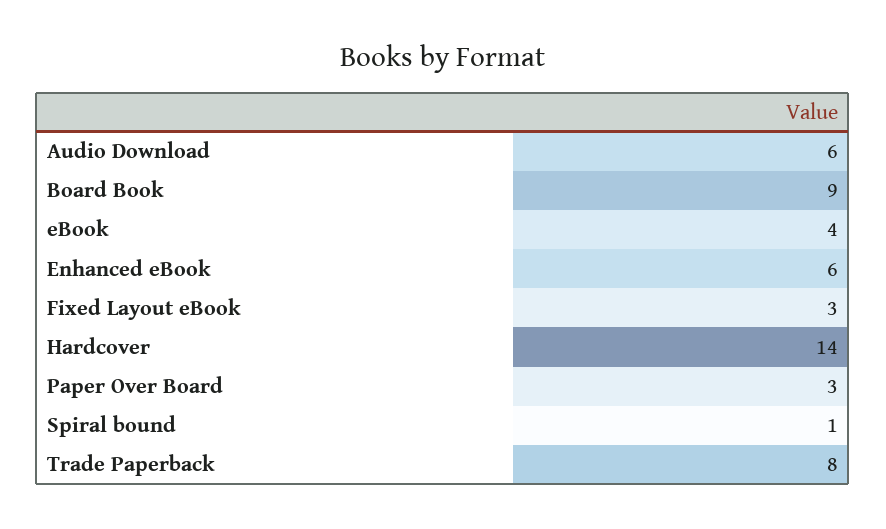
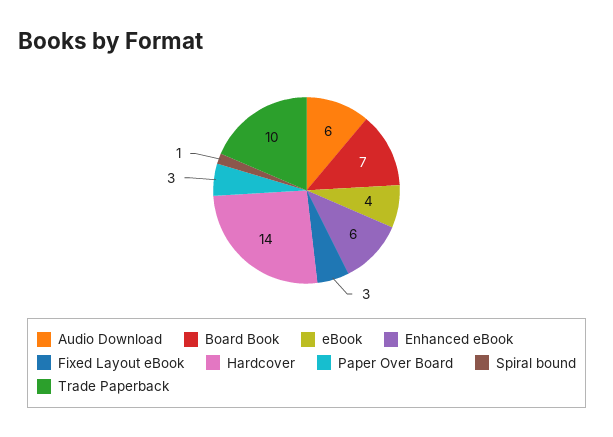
  {
    "Audio Download": 6,
-   "Board Book": 9,
+   "Board Book": 7,
    "eBook": 4,
    "Enhanced eBook": 6,
    "Fixed Layout eBook": 3,
    "Hardcover": 14,
    "Paper Over Board": 3,
    "Spiral bound": 1,
-   "Trade Paperback": 8
+   "Trade Paperback": 10
  }

